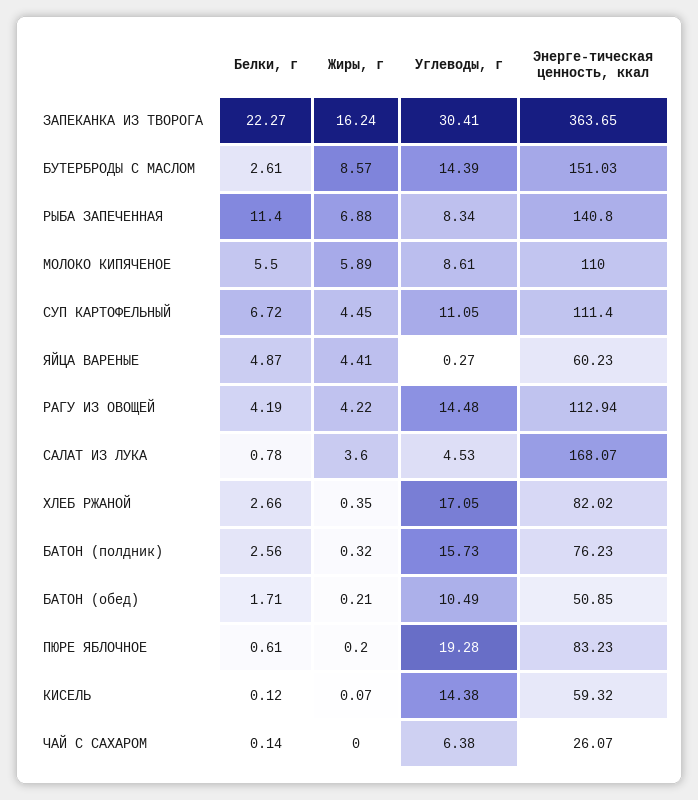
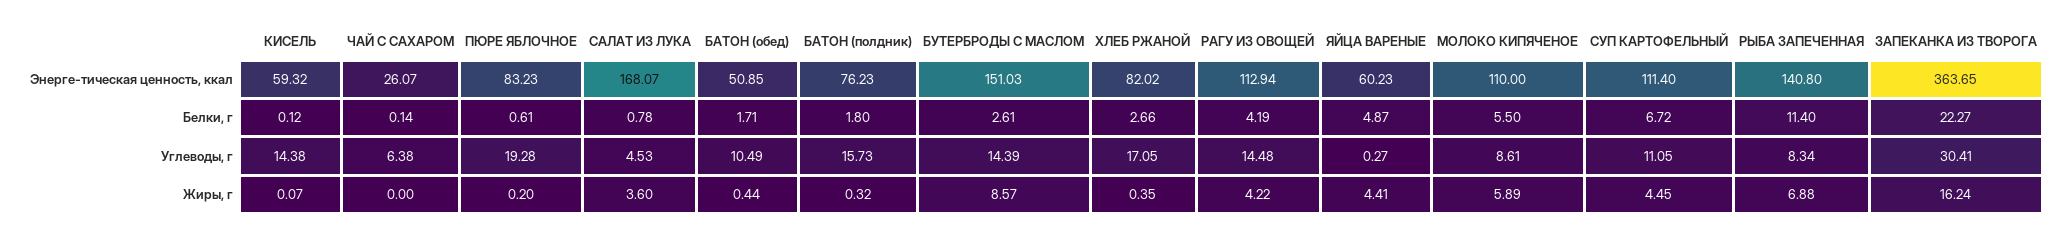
  {
    "Белки, г": {
      "ЗАПЕКАНКА ИЗ ТВОРОГА": 22.27,
      "БУТЕРБРОДЫ С МАСЛОМ": 2.61,
      "РЫБА ЗАПЕЧЕННАЯ": 11.4,
      "МОЛОКО КИПЯЧЕНОЕ": 5.5,
      "СУП КАРТОФЕЛЬНЫЙ": 6.72,
      "ЯЙЦА ВАРЕНЫЕ": 4.87,
      "РАГУ ИЗ ОВОЩЕЙ": 4.19,
      "САЛАТ ИЗ ЛУКА": 0.78,
      "ХЛЕБ РЖАНОЙ": 2.66,
-     "БАТОН (полдник)": 2.56,
+     "БАТОН (полдник)": 1.8,
      "БАТОН (обед)": 1.71,
      "ПЮРЕ ЯБЛОЧНОЕ": 0.61,
      "КИСЕЛЬ": 0.12,
      "ЧАЙ С САХАРОМ": 0.14
    },
    "Жиры, г": {
      "ЗАПЕКАНКА ИЗ ТВОРОГА": 16.24,
      "БУТЕРБРОДЫ С МАСЛОМ": 8.57,
      "РЫБА ЗАПЕЧЕННАЯ": 6.88,
      "МОЛОКО КИПЯЧЕНОЕ": 5.89,
      "СУП КАРТОФЕЛЬНЫЙ": 4.45,
      "ЯЙЦА ВАРЕНЫЕ": 4.41,
      "РАГУ ИЗ ОВОЩЕЙ": 4.22,
      "САЛАТ ИЗ ЛУКА": 3.6,
      "ХЛЕБ РЖАНОЙ": 0.35,
      "БАТОН (полдник)": 0.32,
-     "БАТОН (обед)": 0.21,
+     "БАТОН (обед)": 0.44,
      "ПЮРЕ ЯБЛОЧНОЕ": 0.2,
      "КИСЕЛЬ": 0.07,
      "ЧАЙ С САХАРОМ": 0
    },
    "Углеводы, г": {
      "ЗАПЕКАНКА ИЗ ТВОРОГА": 30.41,
      "БУТЕРБРОДЫ С МАСЛОМ": 14.39,
      "РЫБА ЗАПЕЧЕННАЯ": 8.34,
      "МОЛОКО КИПЯЧЕНОЕ": 8.61,
      "СУП КАРТОФЕЛЬНЫЙ": 11.05,
      "ЯЙЦА ВАРЕНЫЕ": 0.27,
      "РАГУ ИЗ ОВОЩЕЙ": 14.48,
      "САЛАТ ИЗ ЛУКА": 4.53,
      "ХЛЕБ РЖАНОЙ": 17.05,
      "БАТОН (полдник)": 15.73,
      "БАТОН (обед)": 10.49,
      "ПЮРЕ ЯБЛОЧНОЕ": 19.28,
      "КИСЕЛЬ": 14.38,
      "ЧАЙ С САХАРОМ": 6.38
    },
    "Энерге-тическая ценность, ккал": {
      "ЗАПЕКАНКА ИЗ ТВОРОГА": 363.65,
      "БУТЕРБРОДЫ С МАСЛОМ": 151.03,
      "РЫБА ЗАПЕЧЕННАЯ": 140.8,
      "МОЛОКО КИПЯЧЕНОЕ": 110,
      "СУП КАРТОФЕЛЬНЫЙ": 111.4,
      "ЯЙЦА ВАРЕНЫЕ": 60.23,
      "РАГУ ИЗ ОВОЩЕЙ": 112.94,
      "САЛАТ ИЗ ЛУКА": 168.07,
      "ХЛЕБ РЖАНОЙ": 82.02,
      "БАТОН (полдник)": 76.23,
      "БАТОН (обед)": 50.85,
      "ПЮРЕ ЯБЛОЧНОЕ": 83.23,
      "КИСЕЛЬ": 59.32,
      "ЧАЙ С САХАРОМ": 26.07
    }
  }

